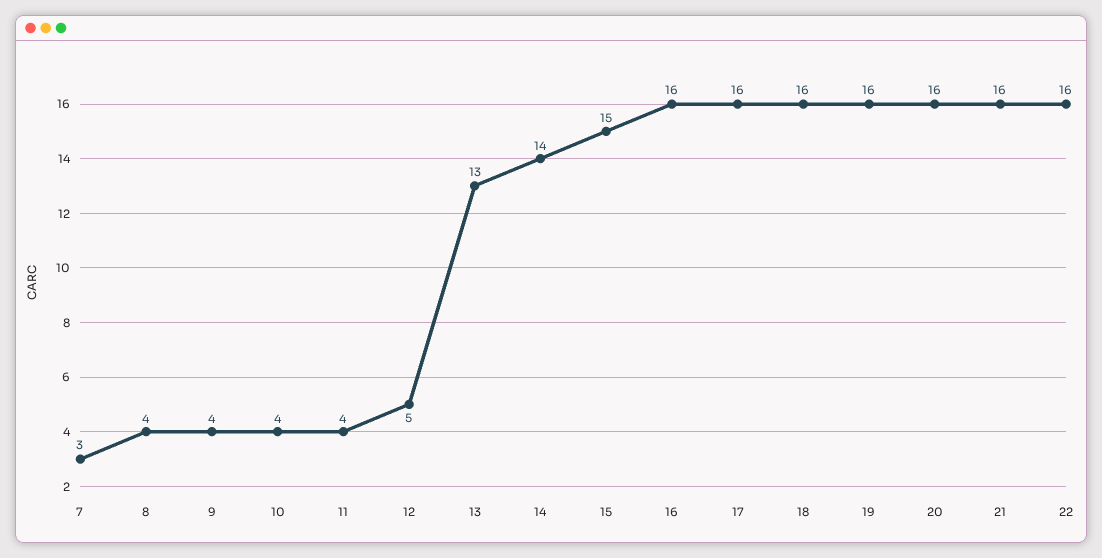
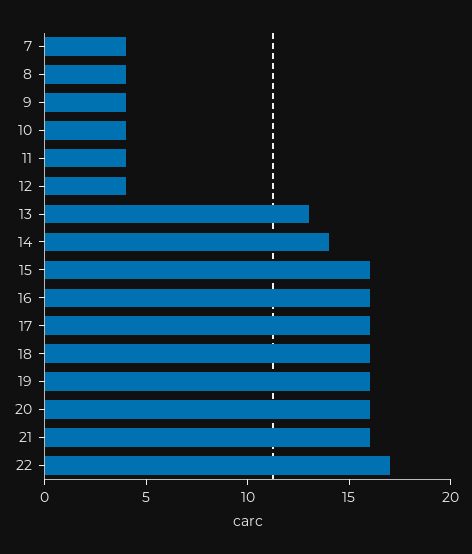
  {
-   "7": 3,
+   "7": 4,
    "8": 4,
    "9": 4,
    "10": 4,
    "11": 4,
-   "12": 5,
+   "12": 4,
    "13": 13,
    "14": 14,
-   "15": 15,
+   "15": 16,
    "16": 16,
    "17": 16,
    "18": 16,
    "19": 16,
    "20": 16,
    "21": 16,
-   "22": 16
+   "22": 17
  }

